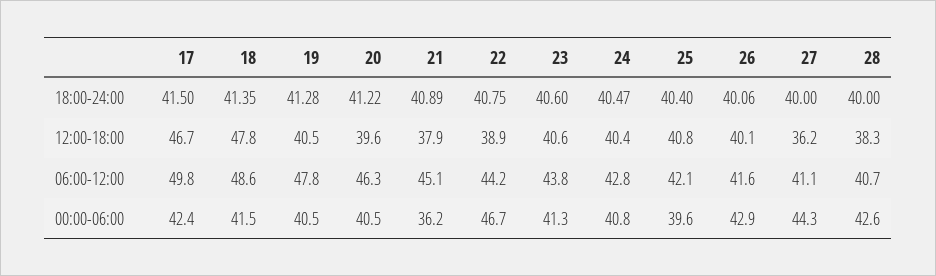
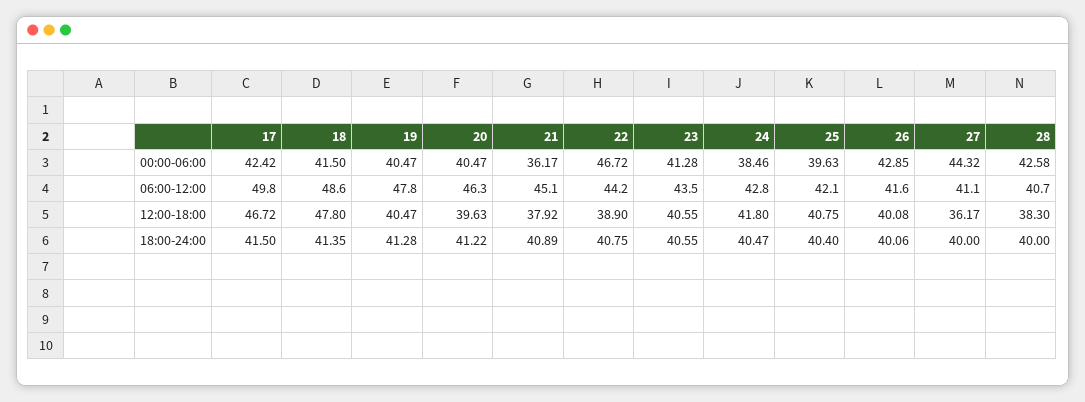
  {
    "17": {
      "18:00-24:00": 41.5,
      "12:00-18:00": 46.72,
      "06:00-12:00": 49.8,
      "00:00-06:00": 42.42
    },
    "18": {
      "18:00-24:00": 41.35,
      "12:00-18:00": 47.8,
      "06:00-12:00": 48.6,
      "00:00-06:00": 41.5
    },
    "19": {
      "18:00-24:00": 41.28,
      "12:00-18:00": 40.47,
      "06:00-12:00": 47.8,
      "00:00-06:00": 40.47
    },
    "20": {
      "18:00-24:00": 41.22,
      "12:00-18:00": 39.63,
      "06:00-12:00": 46.3,
      "00:00-06:00": 40.47
    },
    "21": {
      "18:00-24:00": 40.89,
      "12:00-18:00": 37.92,
      "06:00-12:00": 45.1,
      "00:00-06:00": 36.17
    },
    "22": {
      "18:00-24:00": 40.75,
      "12:00-18:00": 38.9,
      "06:00-12:00": 44.2,
      "00:00-06:00": 46.72
    },
    "23": {
-     "18:00-24:00": 40.6,
+     "18:00-24:00": 40.55,
      "12:00-18:00": 40.55,
-     "06:00-12:00": 43.8,
+     "06:00-12:00": 43.5,
      "00:00-06:00": 41.28
    },
    "24": {
      "18:00-24:00": 40.47,
-     "12:00-18:00": 40.4,
+     "12:00-18:00": 41.8,
      "06:00-12:00": 42.8,
-     "00:00-06:00": 40.8
+     "00:00-06:00": 38.46
    },
    "25": {
      "18:00-24:00": 40.4,
      "12:00-18:00": 40.75,
      "06:00-12:00": 42.1,
      "00:00-06:00": 39.63
    },
    "26": {
      "18:00-24:00": 40.06,
      "12:00-18:00": 40.08,
      "06:00-12:00": 41.6,
      "00:00-06:00": 42.85
    },
    "27": {
      "18:00-24:00": 40,
      "12:00-18:00": 36.17,
      "06:00-12:00": 41.1,
      "00:00-06:00": 44.32
    },
    "28": {
      "18:00-24:00": 40,
      "12:00-18:00": 38.3,
      "06:00-12:00": 40.7,
      "00:00-06:00": 42.58
    }
  }

